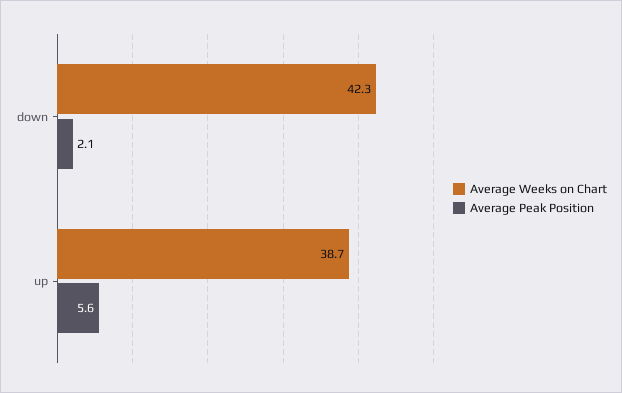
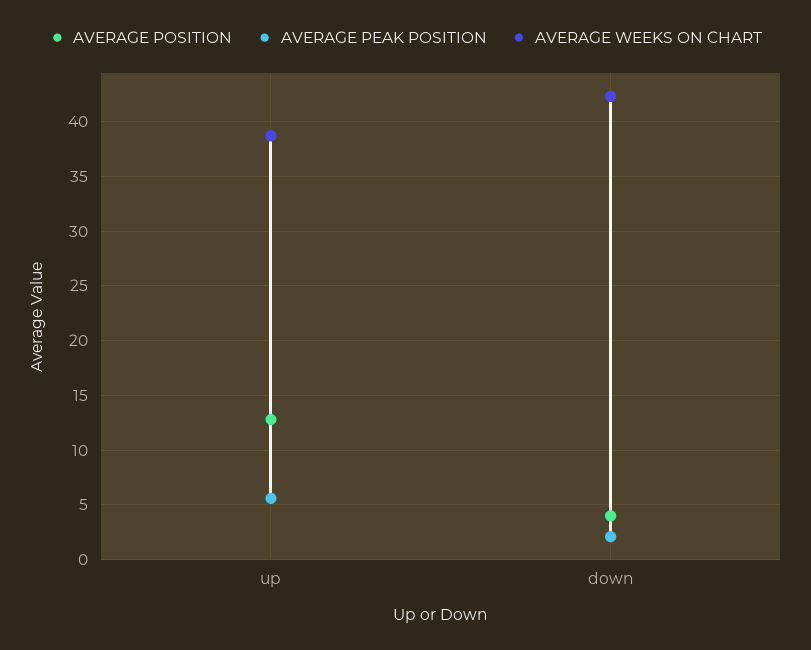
  {
    "Average Weeks on Chart": {
      "down": 42.3,
      "up": 38.7
    },
    "Average Peak Position": {
      "down": 2.1,
      "up": 5.6
-   }
+   },
+   "AVERAGE POSITION": {
+     "up": 13,
+     "down": 4
+   }
  }

